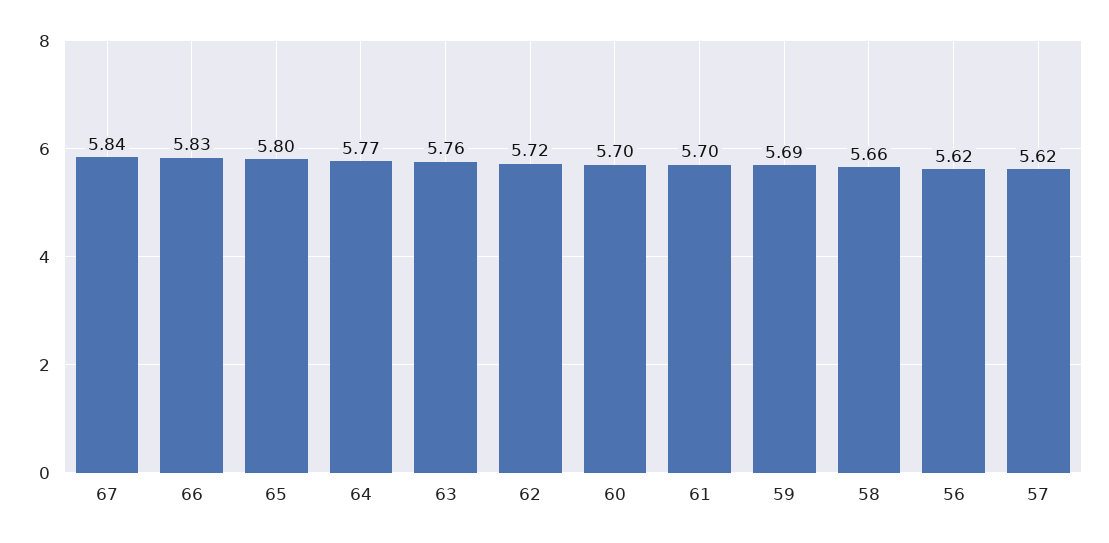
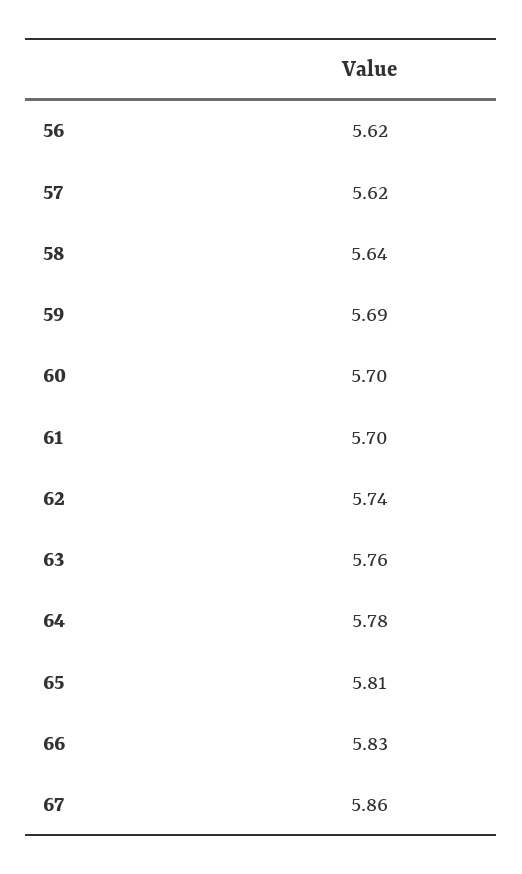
  {
-   "67": 5.84,
+   "67": 5.86,
    "66": 5.83,
-   "65": 5.8,
+   "65": 5.81,
-   "64": 5.77,
+   "64": 5.78,
    "63": 5.76,
-   "62": 5.72,
+   "62": 5.74,
    "60": 5.7,
    "61": 5.7,
    "59": 5.69,
-   "58": 5.66,
+   "58": 5.64,
    "56": 5.62,
    "57": 5.62
  }

